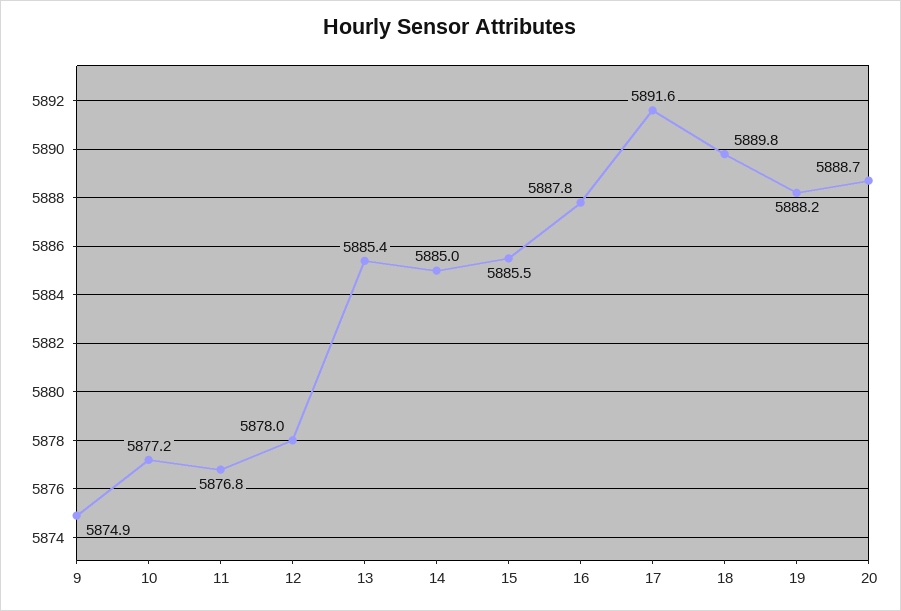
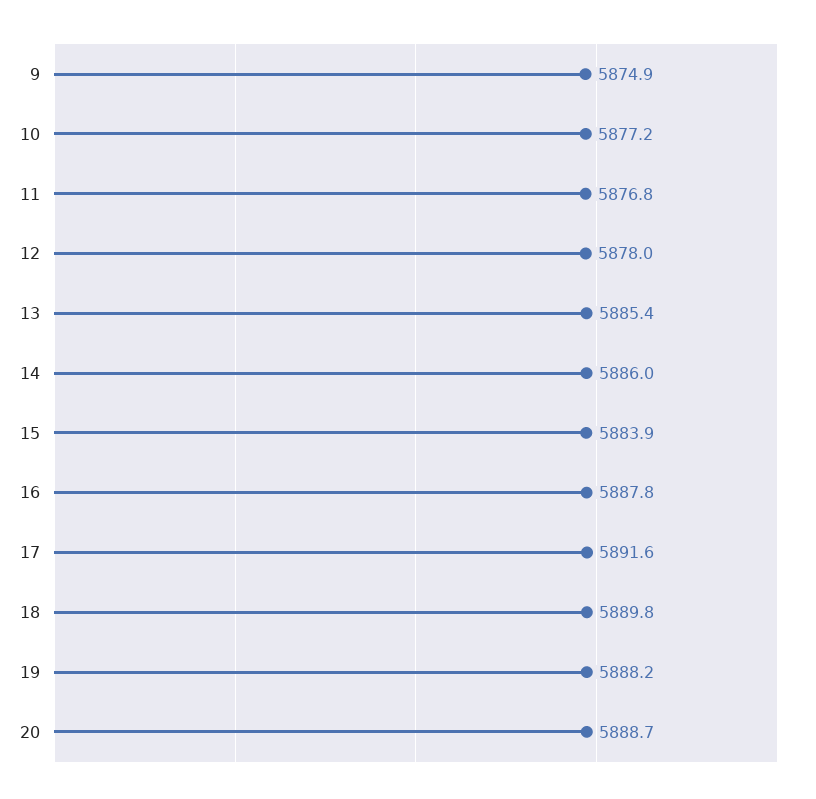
  {
    "9": 5874.9,
    "10": 5877.2,
    "11": 5876.8,
    "12": 5878,
    "13": 5885.4,
-   "14": 5885,
+   "14": 5886,
-   "15": 5885.5,
+   "15": 5883.9,
    "16": 5887.8,
    "17": 5891.6,
    "18": 5889.8,
    "19": 5888.2,
    "20": 5888.7
  }

